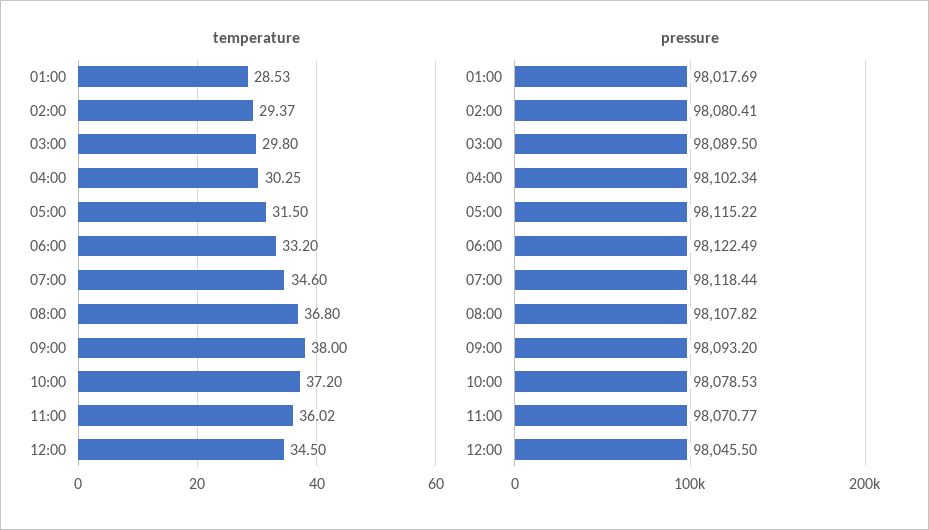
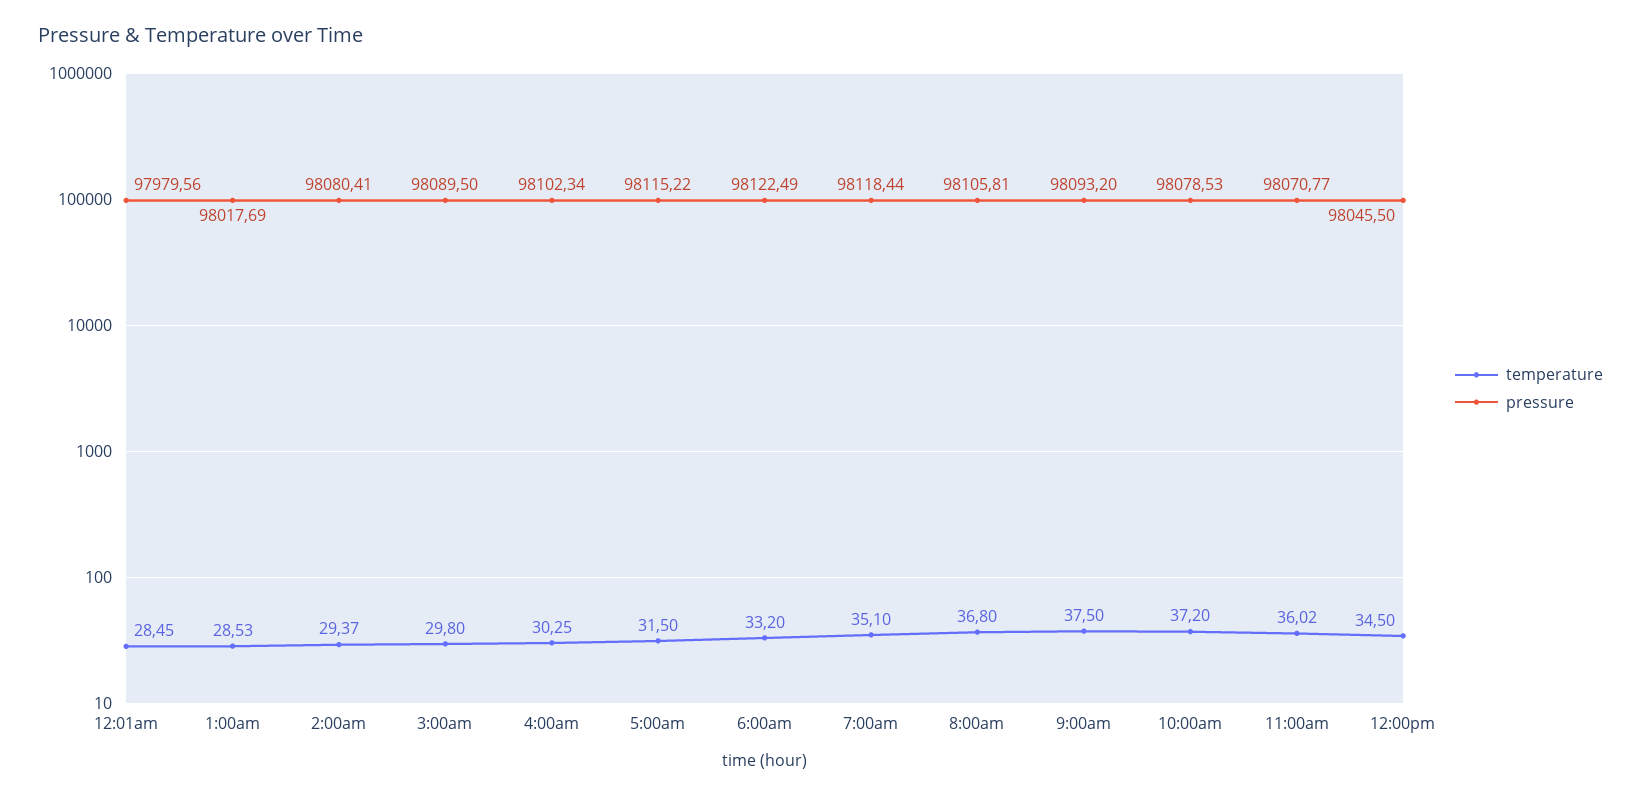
  {
    "temperature": {
      "01:00": 28.53,
      "02:00": 29.37,
      "03:00": 29.8,
      "04:00": 30.25,
      "05:00": 31.5,
      "06:00": 33.2,
-     "07:00": 34.6,
+     "07:00": 35.1,
      "08:00": 36.8,
-     "09:00": 38,
+     "09:00": 37.5,
      "10:00": 37.2,
      "11:00": 36.02,
-     "12:00": 34.5
+     "12:00": 34.5,
+     "12:01am": 28.45
    },
    "pressure": {
      "01:00": 98017.69,
      "02:00": 98080.41,
      "03:00": 98089.5,
      "04:00": 98102.34,
      "05:00": 98115.22,
      "06:00": 98122.49,
      "07:00": 98118.44,
-     "08:00": 98107.82,
+     "08:00": 98105.81,
      "09:00": 98093.2,
      "10:00": 98078.53,
      "11:00": 98070.77,
-     "12:00": 98045.5
+     "12:00": 98045.5,
+     "12:01am": 97979.56
    }
  }

